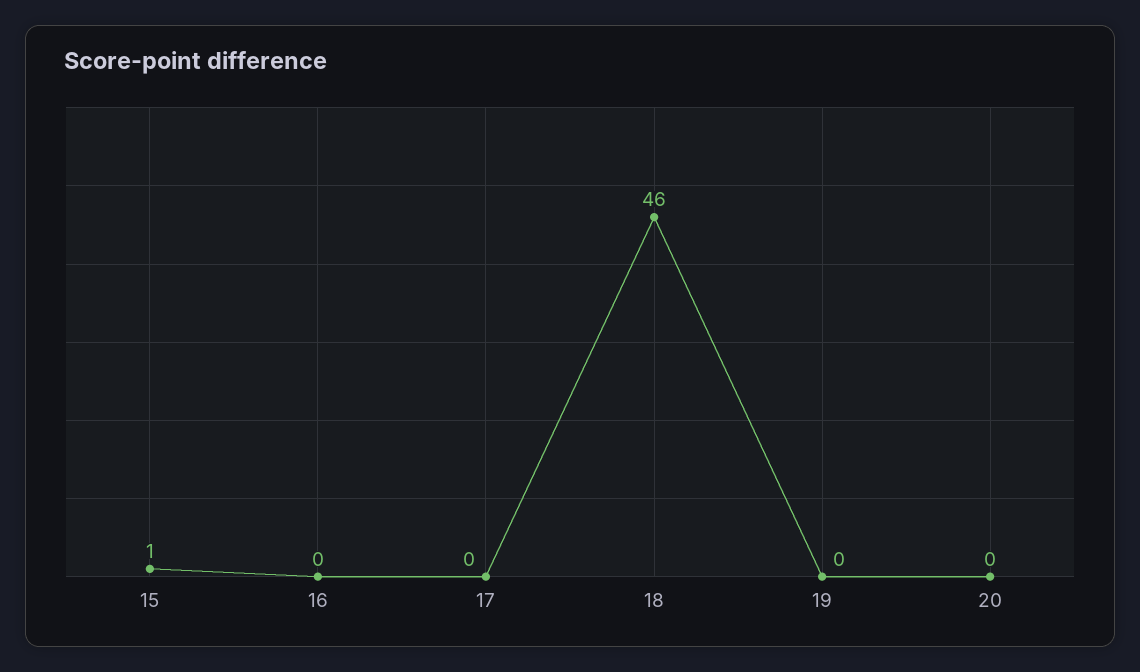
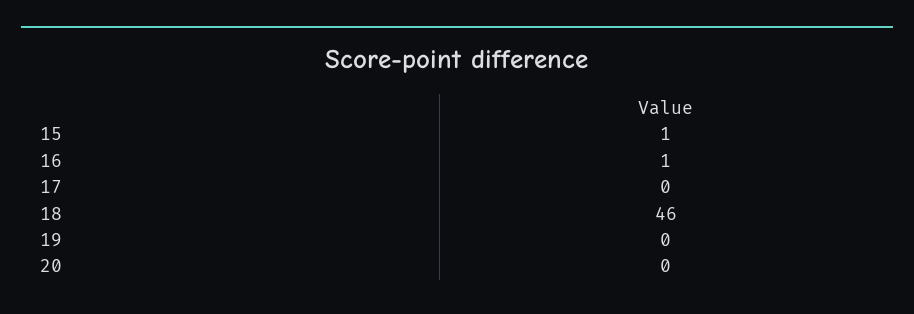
  {
    "15": 1,
-   "16": 0,
+   "16": 1,
    "17": 0,
    "18": 46,
    "19": 0,
    "20": 0
  }

